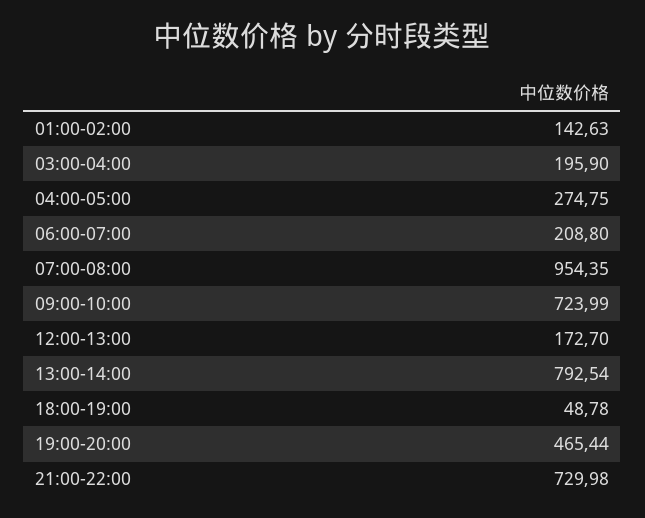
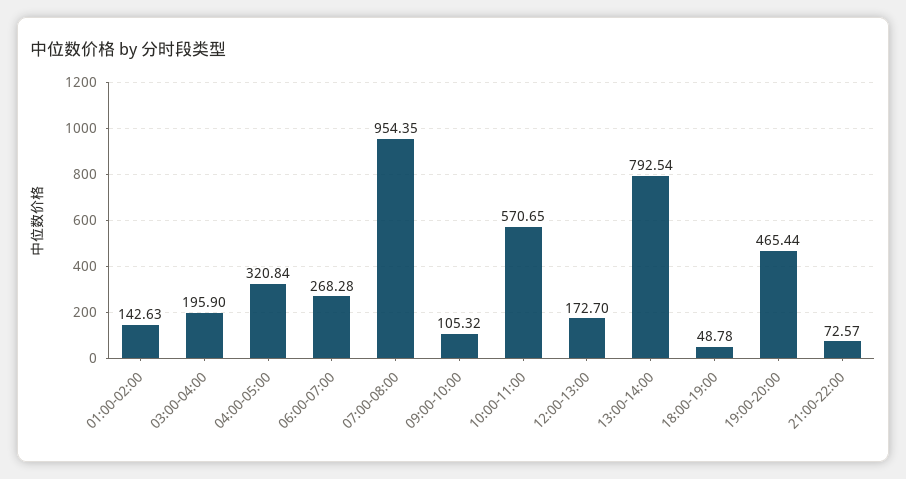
  {
    "01:00-02:00": 142.63,
    "03:00-04:00": 195.9,
-   "04:00-05:00": 274.75,
+   "04:00-05:00": 320.84,
-   "06:00-07:00": 208.8,
+   "06:00-07:00": 268.28,
    "07:00-08:00": 954.35,
-   "09:00-10:00": 723.99,
+   "09:00-10:00": 105.32,
    "12:00-13:00": 172.7,
    "13:00-14:00": 792.54,
    "18:00-19:00": 48.78,
    "19:00-20:00": 465.44,
-   "21:00-22:00": 729.98
+   "21:00-22:00": 72.57,
+   "10:00-11:00": 570.65
  }

